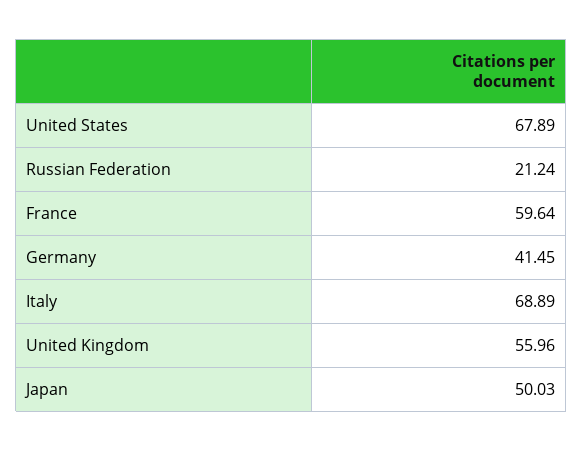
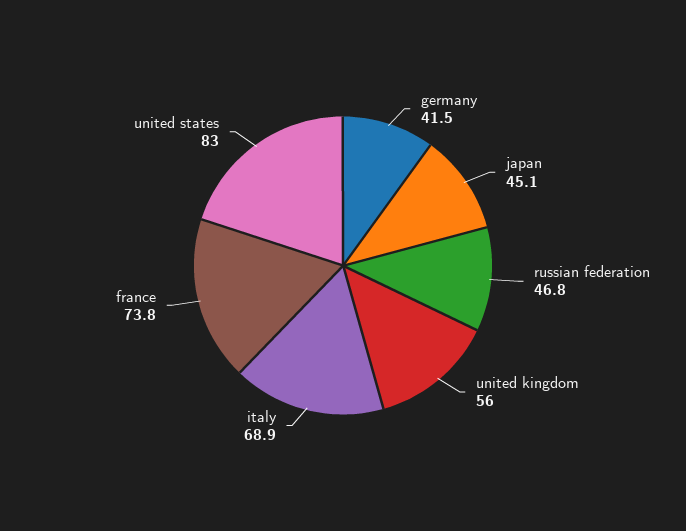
  {
-   "United States": 67.89,
+   "United States": 83,
-   "Russian Federation": 21.24,
+   "Russian Federation": 46.8,
-   "France": 59.64,
+   "France": 73.8,
    "Germany": 41.45,
    "Italy": 68.89,
    "United Kingdom": 55.96,
-   "Japan": 50.03
+   "Japan": 45.1
  }

